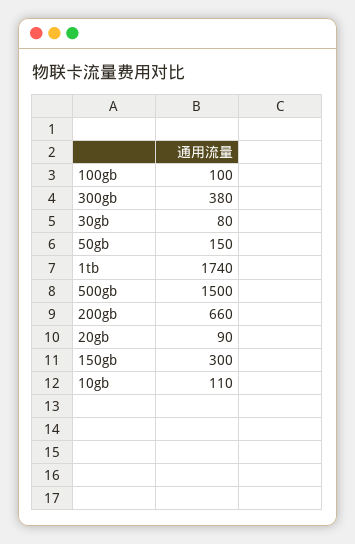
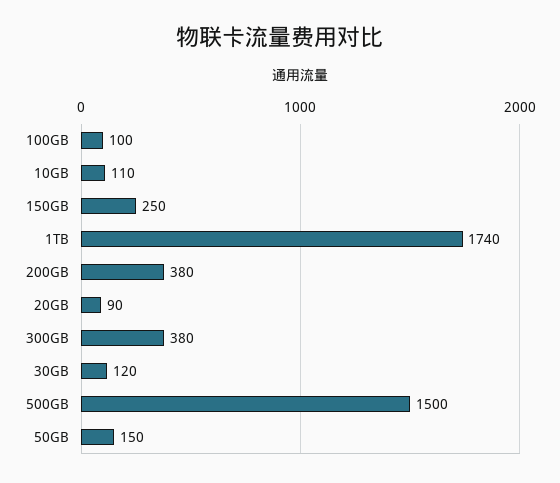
  {
    "100gb": 100,
    "300gb": 380,
-   "30gb": 80,
+   "30gb": 120,
    "50gb": 150,
    "1tb": 1740,
    "500gb": 1500,
-   "200gb": 660,
+   "200gb": 380,
    "20gb": 90,
-   "150gb": 300,
+   "150gb": 250,
    "10gb": 110
  }

